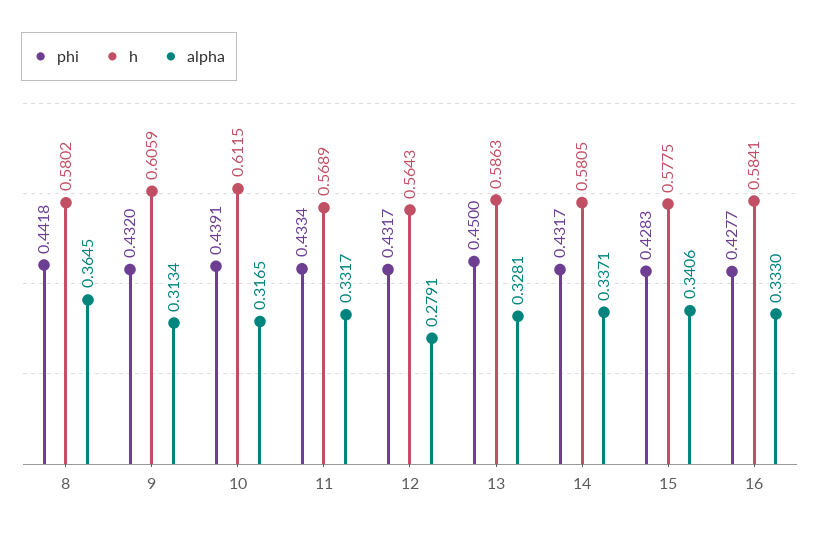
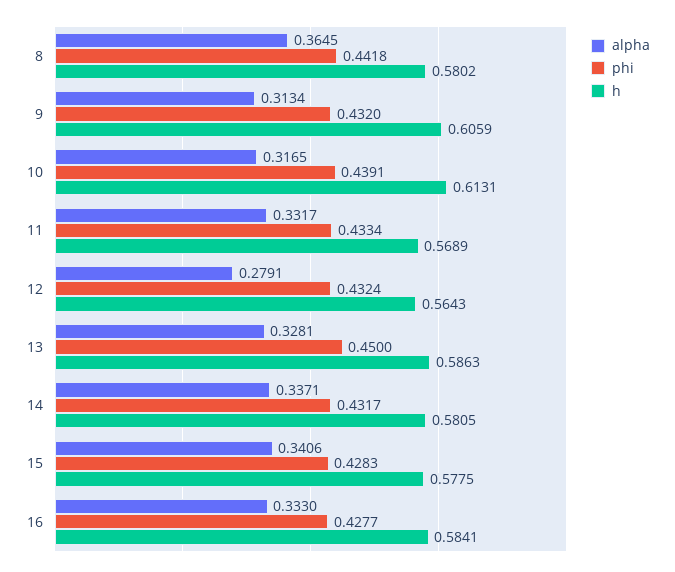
  {
    "phi": {
      "8": 0.4418,
      "9": 0.432,
      "10": 0.4391,
      "11": 0.4334,
-     "12": 0.4317,
+     "12": 0.4324,
      "13": 0.45,
      "14": 0.4317,
      "15": 0.4283,
      "16": 0.4277
    },
    "h": {
      "8": 0.5802,
      "9": 0.6059,
-     "10": 0.6115,
+     "10": 0.6131,
      "11": 0.5689,
      "12": 0.5643,
      "13": 0.5863,
      "14": 0.5805,
      "15": 0.5775,
      "16": 0.5841
    },
    "alpha": {
      "8": 0.3645,
      "9": 0.3134,
      "10": 0.3165,
      "11": 0.3317,
      "12": 0.2791,
      "13": 0.3281,
      "14": 0.3371,
      "15": 0.3406,
      "16": 0.333
    }
  }

